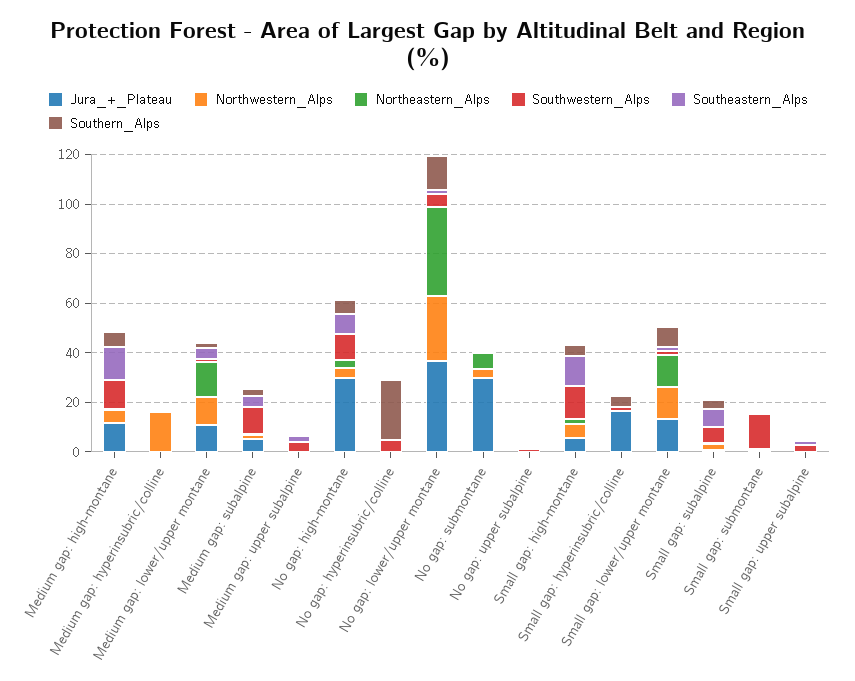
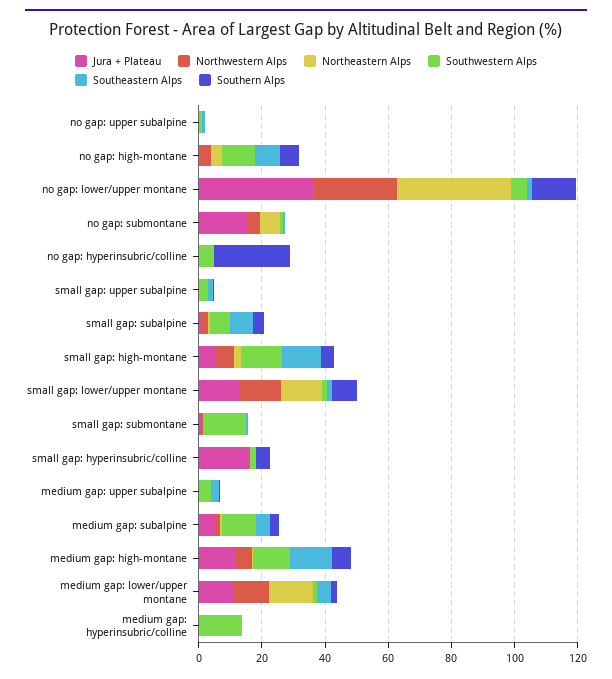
  {
    "Jura_+_Plateau": {
      "Medium gap: high-montane": 10,
      "Medium gap: hyperinsubric/colline": 0,
      "Medium gap: lower/upper montane": 10,
      "Medium gap: subalpine": 5,
      "Medium gap: upper subalpine": 0,
-     "No gap: high-montane": 30,
+     "No gap: high-montane": 0,
      "No gap: hyperinsubric/colline": 0,
      "No gap: lower/upper montane": 35,
-     "No gap: submontane": 30,
+     "No gap: submontane": 15,
      "No gap: upper subalpine": 0,
      "Small gap: high-montane": 5,
      "Small gap: hyperinsubric/colline": 15,
      "Small gap: lower/upper montane": 15,
      "Small gap: subalpine": 0,
      "Small gap: submontane": 0,
      "Small gap: upper subalpine": 0
    },
    "Northwestern_Alps": {
      "Medium gap: high-montane": 5,
-     "Medium gap: hyperinsubric/colline": 15,
+     "Medium gap: hyperinsubric/colline": 0,
      "Medium gap: lower/upper montane": 10,
      "Medium gap: subalpine": 0,
      "Medium gap: upper subalpine": 0,
      "No gap: high-montane": 5,
      "No gap: hyperinsubric/colline": 0,
      "No gap: lower/upper montane": 25,
      "No gap: submontane": 5,
      "No gap: upper subalpine": 0,
      "Small gap: high-montane": 5,
      "Small gap: hyperinsubric/colline": 0,
      "Small gap: lower/upper montane": 15,
      "Small gap: subalpine": 0,
      "Small gap: submontane": 0,
      "Small gap: upper subalpine": 0
    },
    "Northeastern_Alps": {
      "Medium gap: high-montane": 0,
      "Medium gap: hyperinsubric/colline": 0,
      "Medium gap: lower/upper montane": 15,
      "Medium gap: subalpine": 0,
      "Medium gap: upper subalpine": 0,
      "No gap: high-montane": 5,
      "No gap: hyperinsubric/colline": 0,
      "No gap: lower/upper montane": 35,
      "No gap: submontane": 5,
      "No gap: upper subalpine": 0,
      "Small gap: high-montane": 0,
      "Small gap: hyperinsubric/colline": 0,
      "Small gap: lower/upper montane": 15,
      "Small gap: subalpine": 0,
      "Small gap: submontane": 0,
      "Small gap: upper subalpine": 0
    },
    "Southwestern_Alps": {
      "Medium gap: high-montane": 10,
-     "Medium gap: hyperinsubric/colline": 0,
+     "Medium gap: hyperinsubric/colline": 15,
      "Medium gap: lower/upper montane": 0,
      "Medium gap: subalpine": 10,
      "Medium gap: upper subalpine": 5,
      "No gap: high-montane": 10,
      "No gap: hyperinsubric/colline": 5,
      "No gap: lower/upper montane": 5,
      "No gap: submontane": 0,
      "No gap: upper subalpine": 0,
      "Small gap: high-montane": 15,
      "Small gap: hyperinsubric/colline": 0,
      "Small gap: lower/upper montane": 0,
      "Small gap: subalpine": 5,
      "Small gap: submontane": 15,
      "Small gap: upper subalpine": 5
    },
    "Southeastern_Alps": {
      "Medium gap: high-montane": 15,
      "Medium gap: hyperinsubric/colline": 0,
      "Medium gap: lower/upper montane": 5,
      "Medium gap: subalpine": 5,
      "Medium gap: upper subalpine": 5,
      "No gap: high-montane": 10,
      "No gap: hyperinsubric/colline": 0,
      "No gap: lower/upper montane": 0,
      "No gap: submontane": 0,
      "No gap: upper subalpine": 0,
      "Small gap: high-montane": 10,
      "Small gap: hyperinsubric/colline": 0,
      "Small gap: lower/upper montane": 0,
      "Small gap: subalpine": 5,
      "Small gap: submontane": 0,
      "Small gap: upper subalpine": 0
    },
    "Southern_Alps": {
      "Medium gap: high-montane": 5,
      "Medium gap: hyperinsubric/colline": 0,
      "Medium gap: lower/upper montane": 0,
      "Medium gap: subalpine": 5,
      "Medium gap: upper subalpine": 0,
      "No gap: high-montane": 5,
      "No gap: hyperinsubric/colline": 25,
      "No gap: lower/upper montane": 15,
      "No gap: submontane": 0,
      "No gap: upper subalpine": 0,
      "Small gap: high-montane": 5,
      "Small gap: hyperinsubric/colline": 5,
      "Small gap: lower/upper montane": 10,
      "Small gap: subalpine": 5,
      "Small gap: submontane": 0,
      "Small gap: upper subalpine": 0
    }
  }

